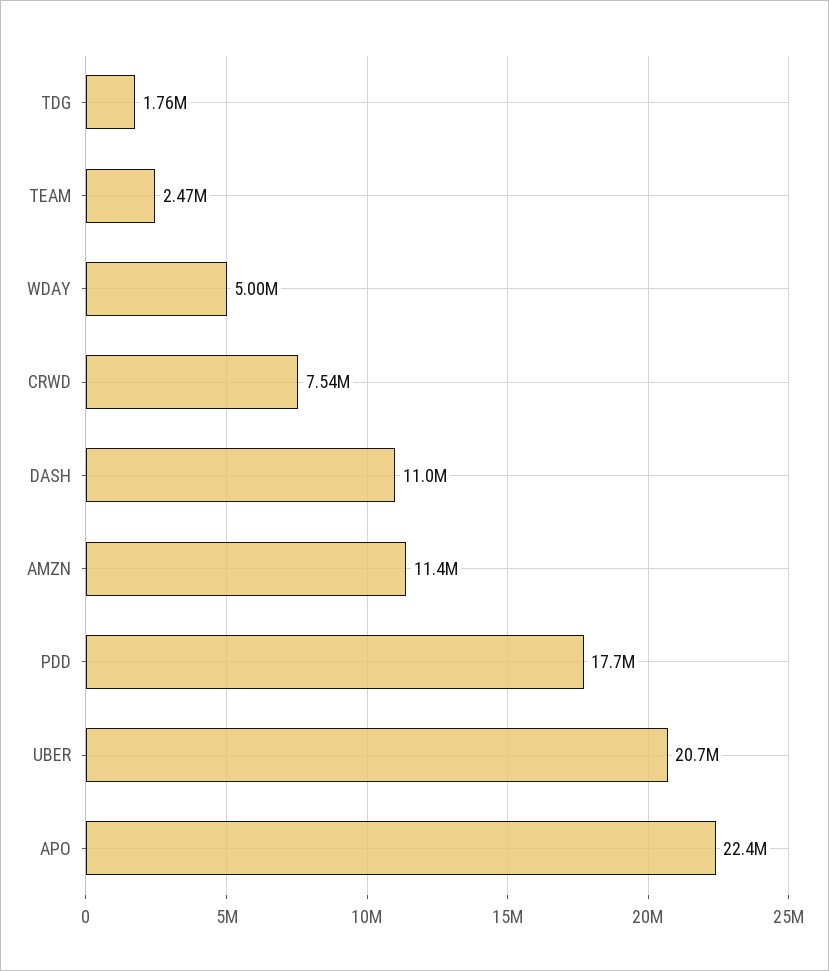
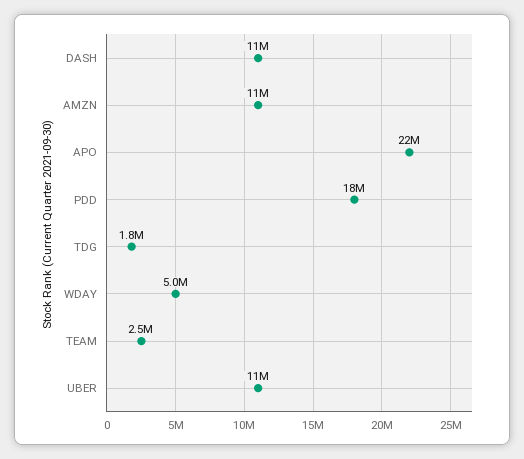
  {
    "TDG": 1760000,
    "TEAM": 2470000,
    "WDAY": 5000000,
-   "CRWD": 7540000,
    "DASH": 11000000,
    "AMZN": 11400000,
    "PDD": 17700000,
-   "UBER": 20700000,
+   "UBER": 11000000,
    "APO": 22400000
  }

